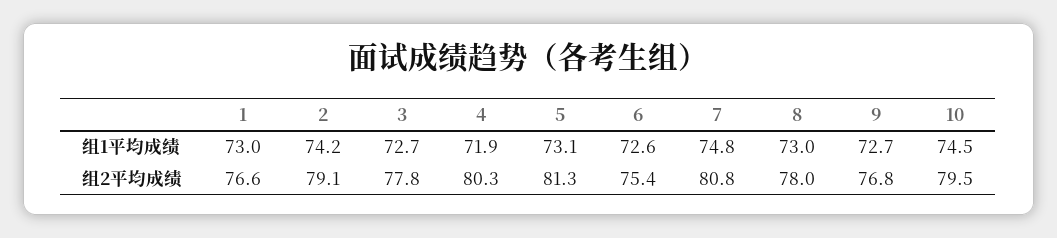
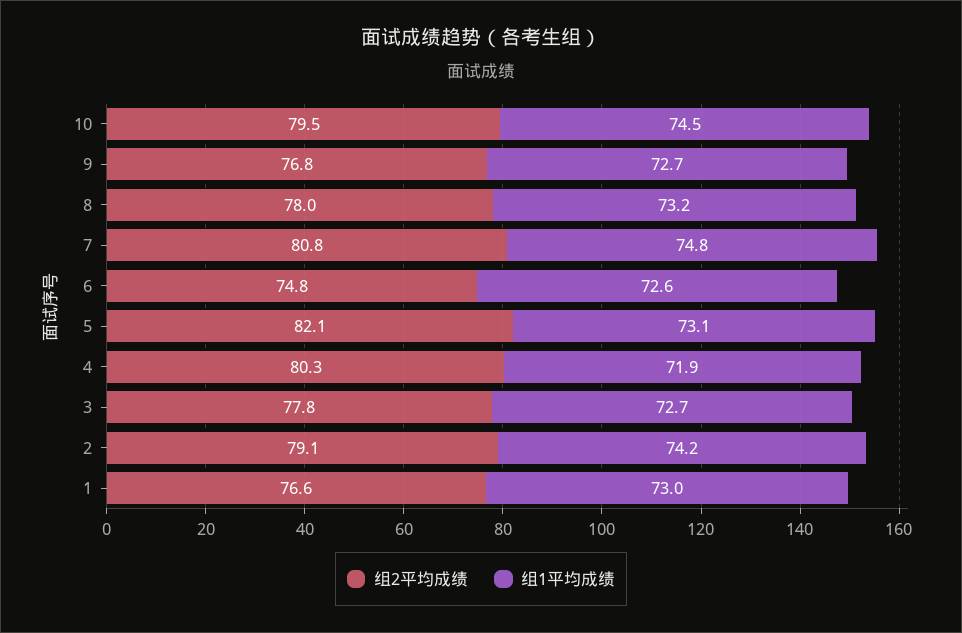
  {
    "组1平均成绩": {
      "1": 73,
      "2": 74.2,
      "3": 72.7,
      "4": 71.9,
      "5": 73.1,
      "6": 72.6,
      "7": 74.8,
-     "8": 73,
+     "8": 73.2,
      "9": 72.7,
      "10": 74.5
    },
    "组2平均成绩": {
      "1": 76.6,
      "2": 79.1,
      "3": 77.8,
      "4": 80.3,
-     "5": 81.3,
+     "5": 82.1,
-     "6": 75.4,
+     "6": 74.8,
      "7": 80.8,
      "8": 78,
      "9": 76.8,
      "10": 79.5
    }
  }

